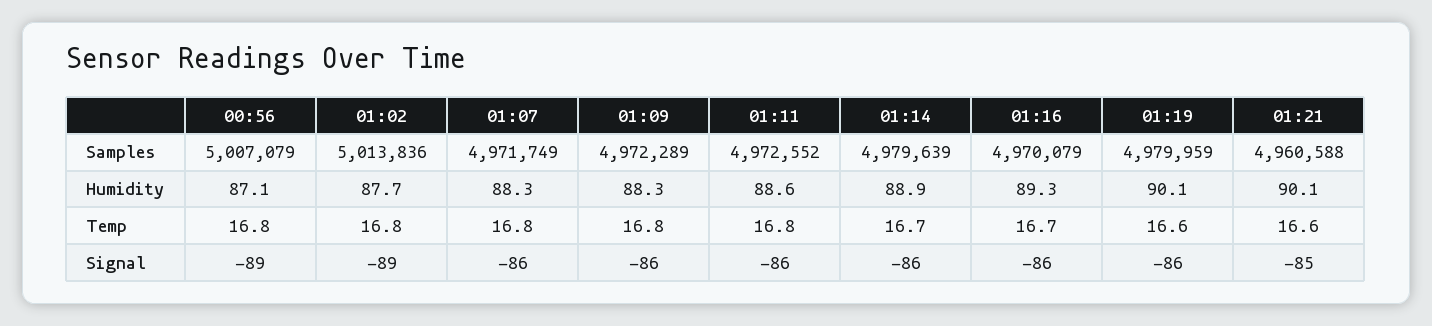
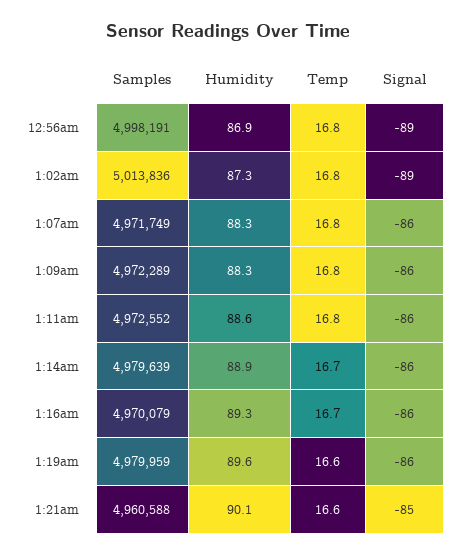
  {
    "00:56": {
-     "Samples": 5007079,
+     "Samples": 4998191,
-     "Humidity": 87.1,
+     "Humidity": 86.9,
      "Temp": 16.8,
      "Signal": -89
    },
    "01:02": {
      "Samples": 5013836,
-     "Humidity": 87.7,
+     "Humidity": 87.3,
      "Temp": 16.8,
      "Signal": -89
    },
    "01:07": {
      "Samples": 4971749,
      "Humidity": 88.3,
      "Temp": 16.8,
      "Signal": -86
    },
    "01:09": {
      "Samples": 4972289,
      "Humidity": 88.3,
      "Temp": 16.8,
      "Signal": -86
    },
    "01:11": {
      "Samples": 4972552,
      "Humidity": 88.6,
      "Temp": 16.8,
      "Signal": -86
    },
    "01:14": {
      "Samples": 4979639,
      "Humidity": 88.9,
      "Temp": 16.7,
      "Signal": -86
    },
    "01:16": {
      "Samples": 4970079,
      "Humidity": 89.3,
      "Temp": 16.7,
      "Signal": -86
    },
    "01:19": {
      "Samples": 4979959,
-     "Humidity": 90.1,
+     "Humidity": 89.6,
      "Temp": 16.6,
      "Signal": -86
    },
    "01:21": {
      "Samples": 4960588,
      "Humidity": 90.1,
      "Temp": 16.6,
      "Signal": -85
    }
  }

